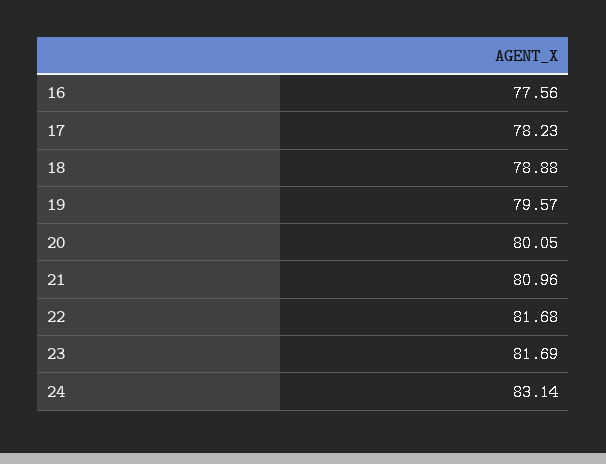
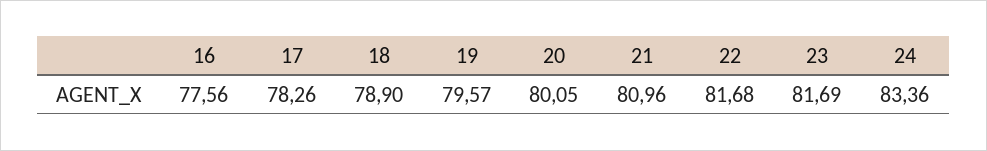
  {
    "16": 77.56,
-   "17": 78.23,
+   "17": 78.26,
-   "18": 78.88,
+   "18": 78.9,
    "19": 79.57,
    "20": 80.05,
    "21": 80.96,
    "22": 81.68,
    "23": 81.69,
-   "24": 83.14
+   "24": 83.36
  }

